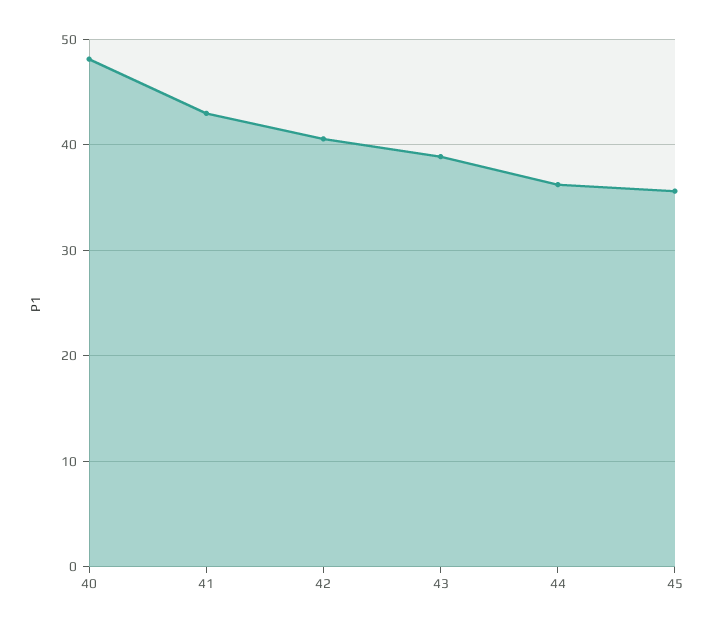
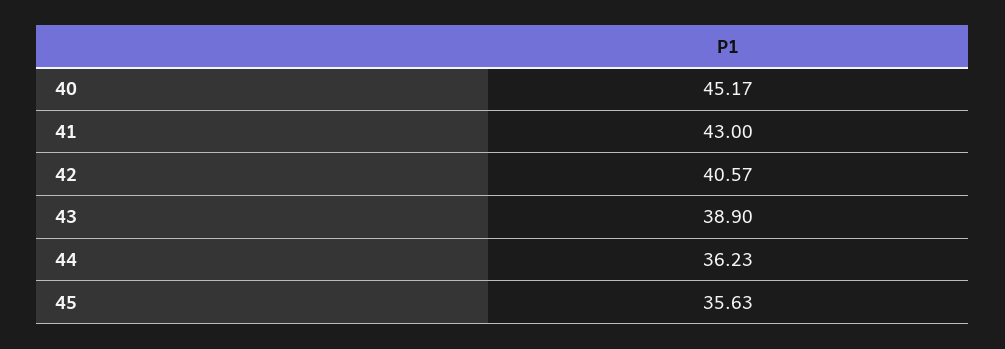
  {
-   "40": 48,
+   "40": 45.17,
    "41": 43,
    "42": 40.57,
    "43": 38.9,
    "44": 36.23,
    "45": 35.63
  }

